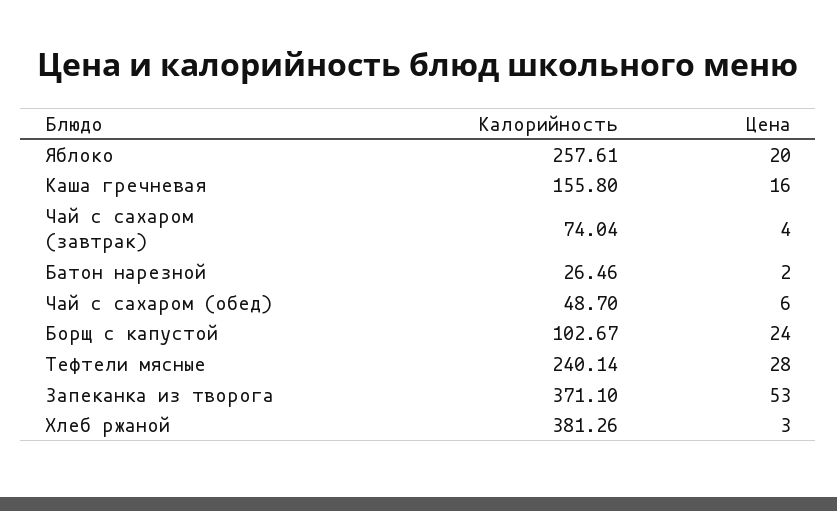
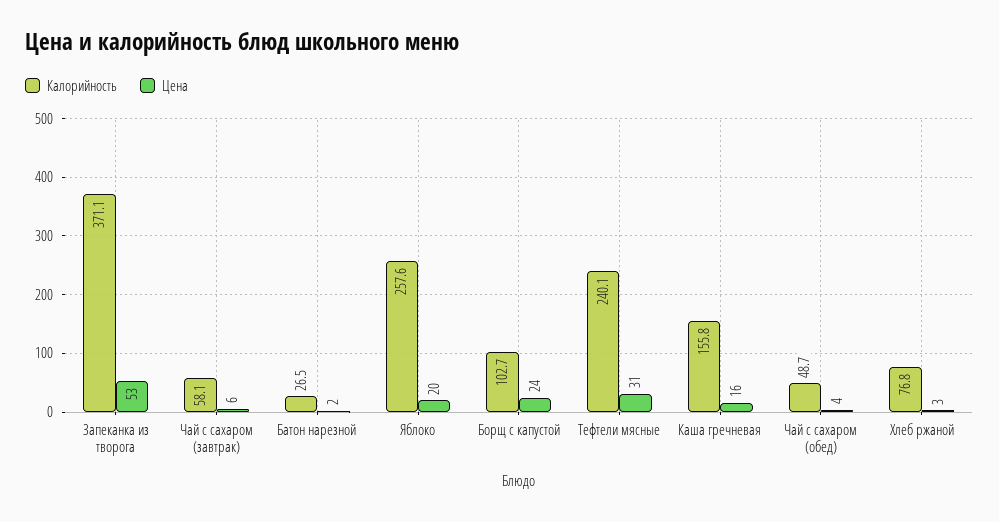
  {
    "Калорийность": {
      "Яблоко": 257.61,
      "Каша гречневая": 155.8,
-     "Чай с сахаром (завтрак)": 74.04,
+     "Чай с сахаром (завтрак)": 58.1,
      "Батон нарезной": 26.46,
      "Чай с сахаром (обед)": 48.7,
      "Борщ с капустой": 102.67,
      "Тефтели мясные": 240.14,
      "Запеканка из творога": 371.1,
-     "Хлеб ржаной": 381.26
+     "Хлеб ржаной": 76.8
    },
    "Цена": {
      "Яблоко": 20,
      "Каша гречневая": 16,
-     "Чай с сахаром (завтрак)": 4,
+     "Чай с сахаром (завтрак)": 6,
      "Батон нарезной": 2,
-     "Чай с сахаром (обед)": 6,
+     "Чай с сахаром (обед)": 4,
      "Борщ с капустой": 24,
-     "Тефтели мясные": 28,
+     "Тефтели мясные": 31,
      "Запеканка из творога": 53,
      "Хлеб ржаной": 3
    }
  }

